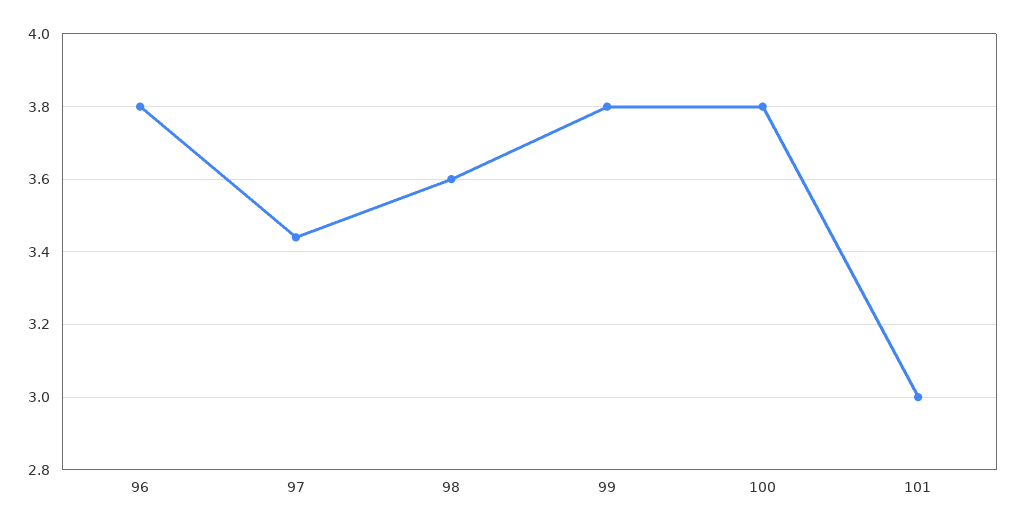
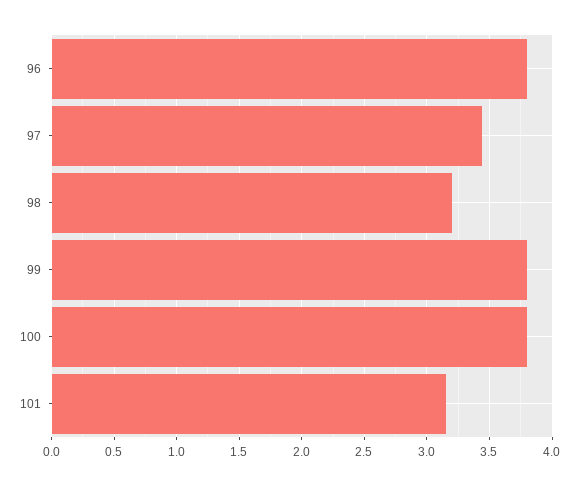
  {
    "96": 3.8,
    "97": 3.45,
-   "98": 3.6,
+   "98": 3.2,
    "99": 3.8,
    "100": 3.8,
-   "101": 3
+   "101": 3.15
  }

